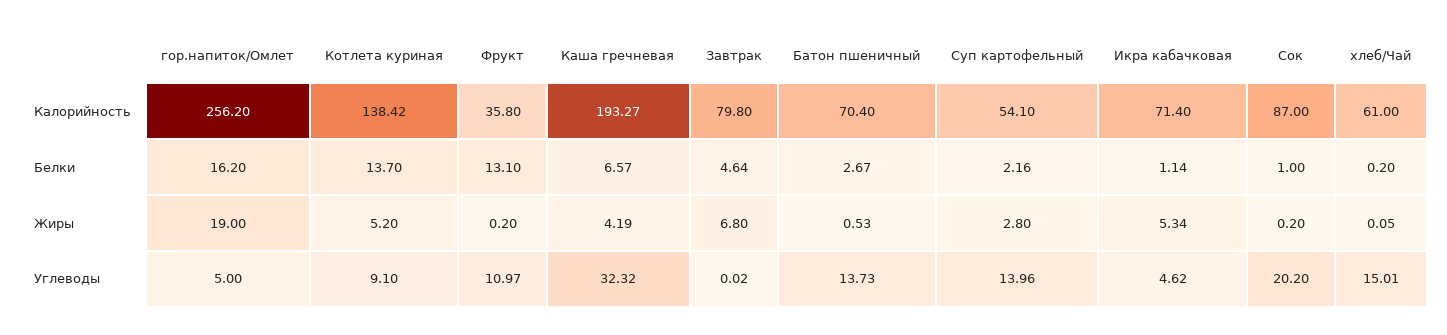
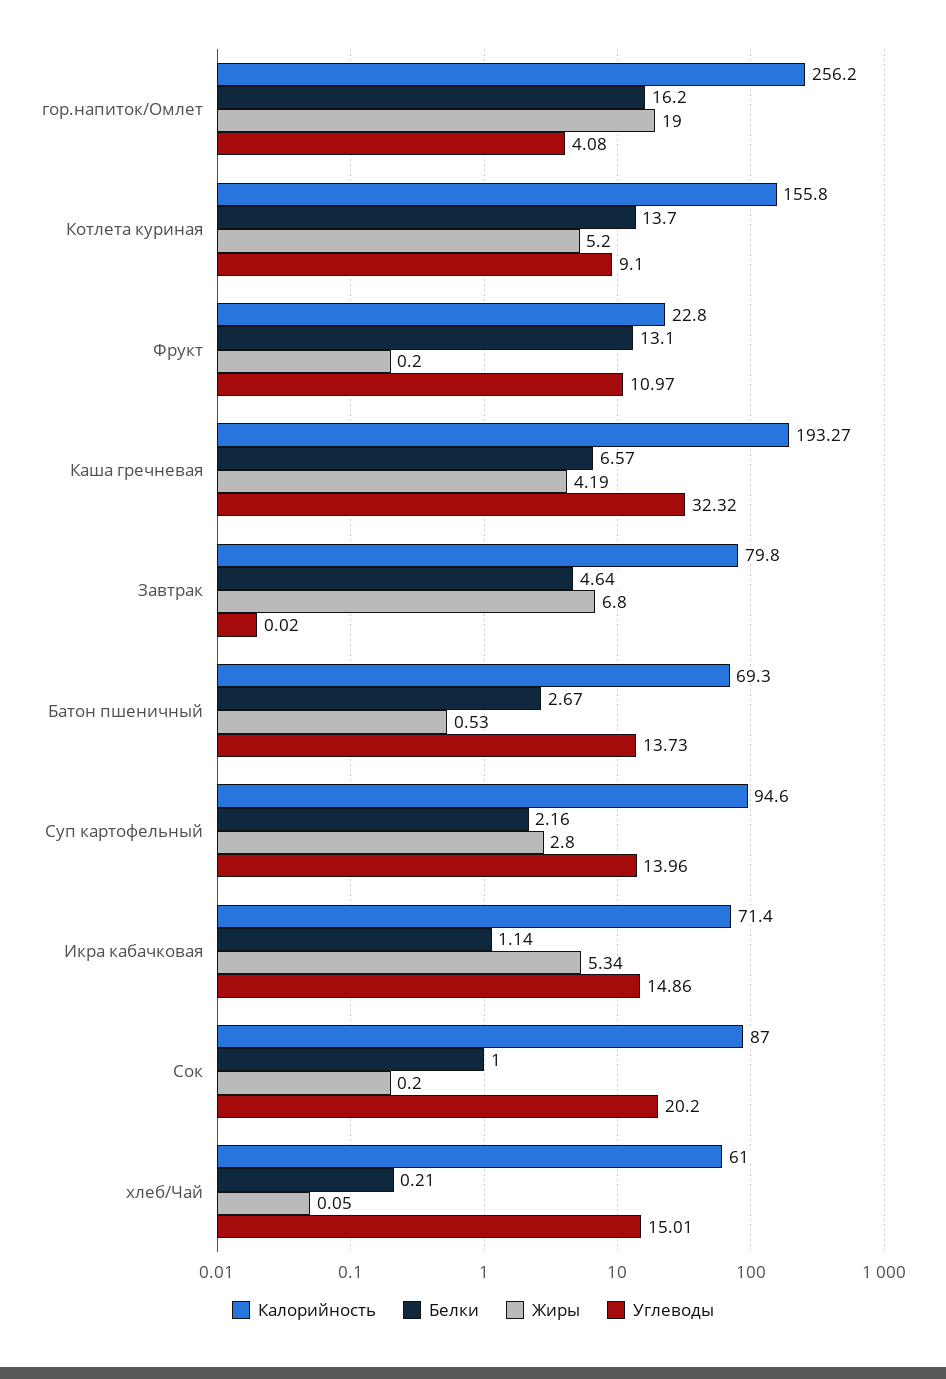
  {
    "Калорийность": {
      "гор.напиток/Омлет": 256.2,
-     "Котлета куриная": 138.42,
+     "Котлета куриная": 155.8,
-     "Фрукт": 35.8,
+     "Фрукт": 22.8,
      "Каша гречневая": 193.27,
      "Завтрак": 79.8,
-     "Батон пшеничный": 70.4,
+     "Батон пшеничный": 69.3,
-     "Суп картофельный": 54.1,
+     "Суп картофельный": 94.6,
      "Икра кабачковая": 71.4,
      "Сок": 87,
      "хлеб/Чай": 61
    },
    "Белки": {
      "гор.напиток/Омлет": 16.2,
      "Котлета куриная": 13.7,
      "Фрукт": 13.1,
      "Каша гречневая": 6.57,
      "Завтрак": 4.64,
      "Батон пшеничный": 2.67,
      "Суп картофельный": 2.16,
      "Икра кабачковая": 1.14,
      "Сок": 1,
-     "хлеб/Чай": 0.2
+     "хлеб/Чай": 0.21
    },
    "Жиры": {
      "гор.напиток/Омлет": 19,
      "Котлета куриная": 5.2,
      "Фрукт": 0.2,
      "Каша гречневая": 4.19,
      "Завтрак": 6.8,
      "Батон пшеничный": 0.53,
      "Суп картофельный": 2.8,
      "Икра кабачковая": 5.34,
      "Сок": 0.2,
      "хлеб/Чай": 0.05
    },
    "Углеводы": {
-     "гор.напиток/Омлет": 5,
+     "гор.напиток/Омлет": 4.08,
      "Котлета куриная": 9.1,
      "Фрукт": 10.97,
      "Каша гречневая": 32.32,
      "Завтрак": 0.02,
      "Батон пшеничный": 13.73,
      "Суп картофельный": 13.96,
-     "Икра кабачковая": 4.62,
+     "Икра кабачковая": 14.86,
      "Сок": 20.2,
      "хлеб/Чай": 15.01
    }
  }

